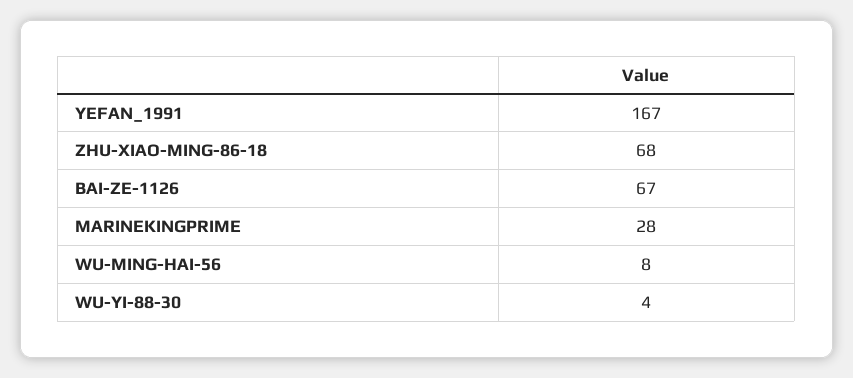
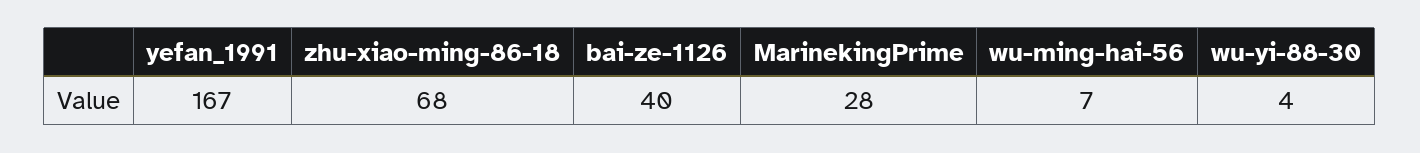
  {
    "YEFAN_1991": 167,
    "ZHU-XIAO-MING-86-18": 68,
-   "BAI-ZE-1126": 67,
+   "BAI-ZE-1126": 40,
    "MARINEKINGPRIME": 28,
-   "WU-MING-HAI-56": 8,
+   "WU-MING-HAI-56": 7,
    "WU-YI-88-30": 4
  }

